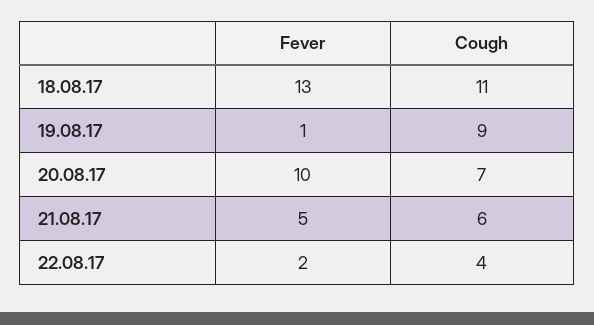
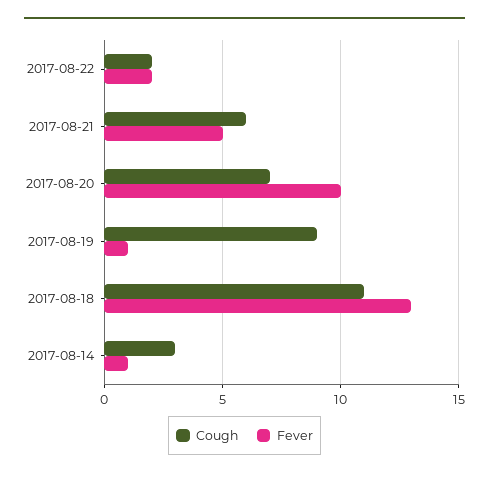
  {
    "Fever": {
      "18.08.17": 13,
      "19.08.17": 1,
      "20.08.17": 10,
      "21.08.17": 5,
-     "22.08.17": 2
+     "22.08.17": 2,
+     "2017-08-14": 1
    },
    "Cough": {
      "18.08.17": 11,
      "19.08.17": 9,
      "20.08.17": 7,
      "21.08.17": 6,
-     "22.08.17": 4
+     "22.08.17": 2,
+     "2017-08-14": 3
    }
  }

